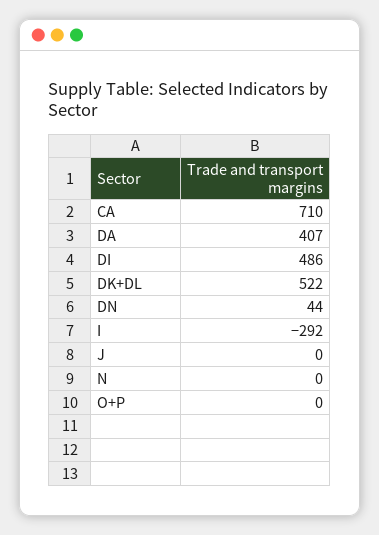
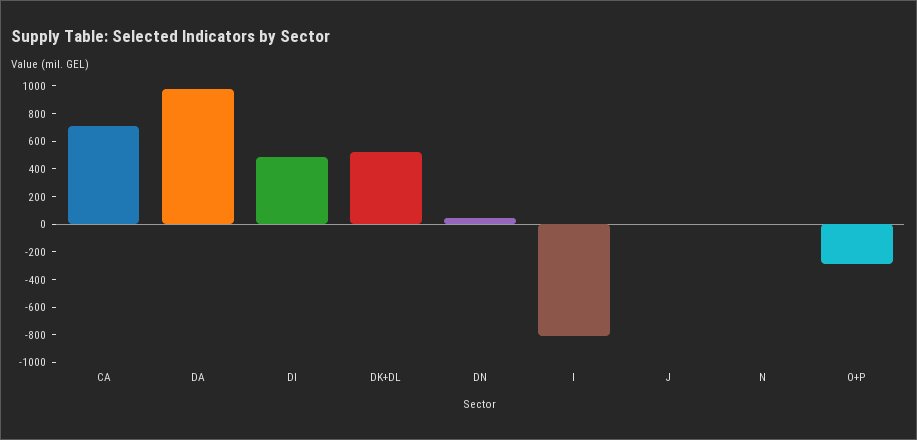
  {
    "CA": 710,
-   "DA": 407,
+   "DA": 1000,
    "DI": 486,
    "DK+DL": 522,
    "DN": 44,
-   "I": -292,
+   "I": -800,
    "J": 0,
    "N": 0,
-   "O+P": 0
+   "O+P": -300
  }

